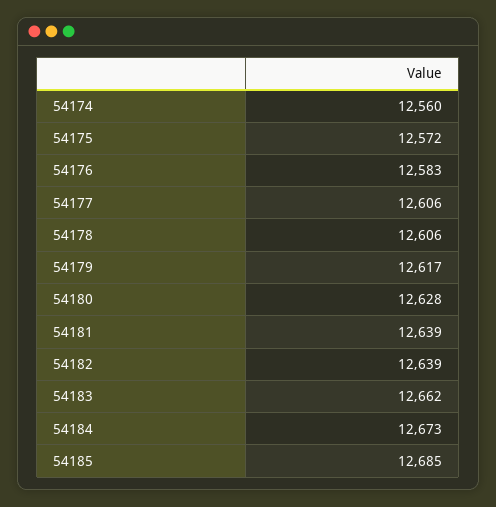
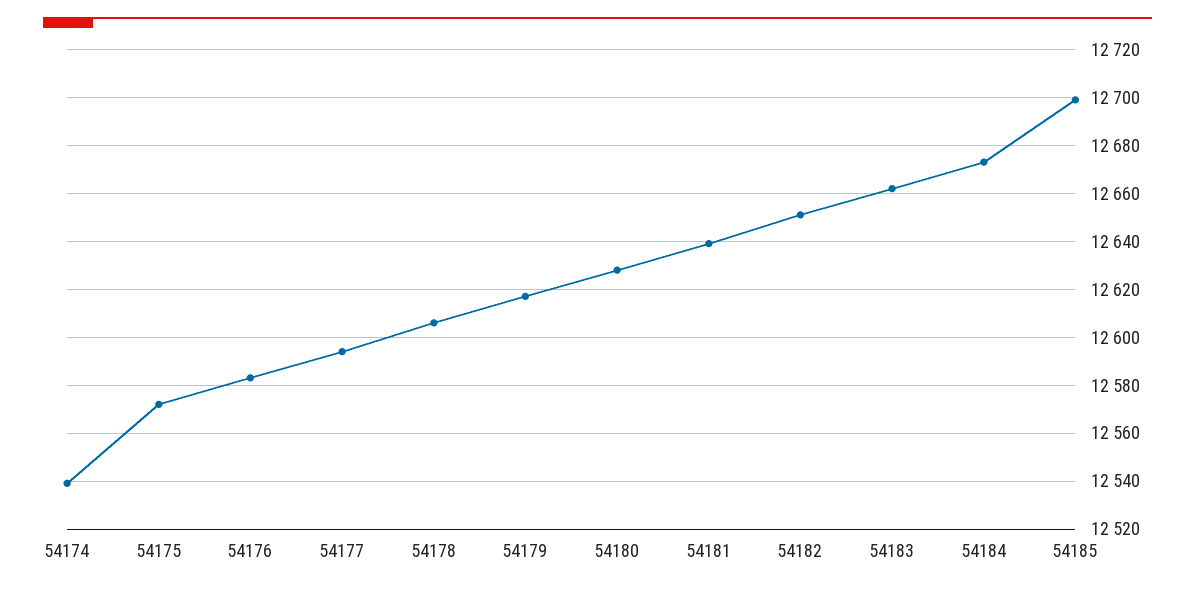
  {
-   "54174": 12560,
+   "54174": 12540,
    "54175": 12572,
    "54176": 12583,
-   "54177": 12606,
+   "54177": 12595,
    "54178": 12606,
    "54179": 12617,
    "54180": 12628,
    "54181": 12639,
-   "54182": 12639,
+   "54182": 12650,
    "54183": 12662,
    "54184": 12673,
-   "54185": 12685
+   "54185": 12700
  }

